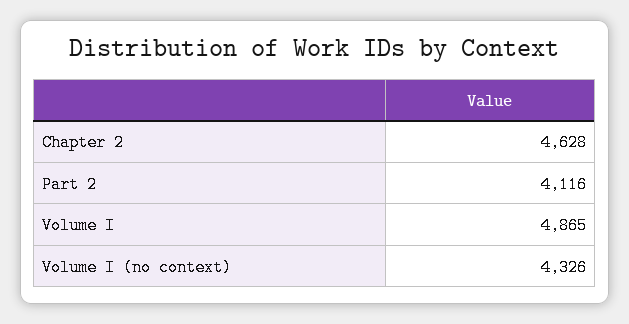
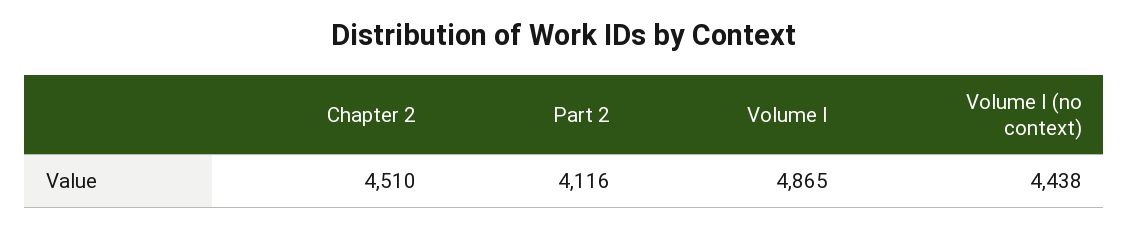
  {
-   "Chapter 2": 4628,
+   "Chapter 2": 4510,
    "Part 2": 4116,
    "Volume I": 4865,
-   "Volume I (no context)": 4326
+   "Volume I (no context)": 4438
  }

